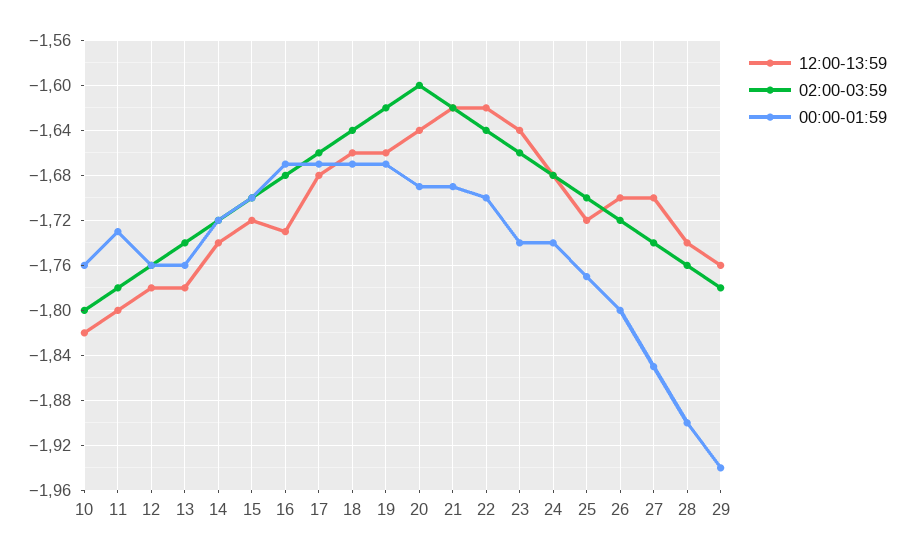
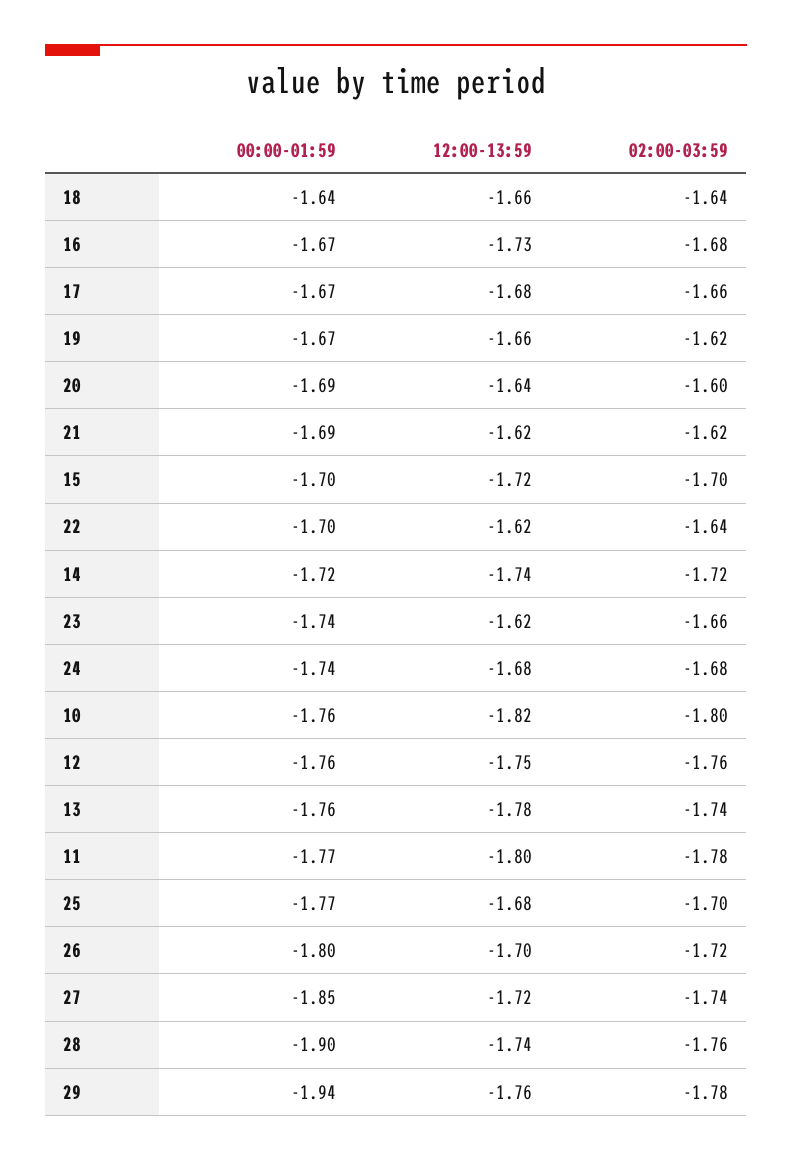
  {
    "12:00-13:59": {
      "10": -1.82,
      "11": -1.8,
-     "12": -1.78,
+     "12": -1.75,
      "13": -1.78,
      "14": -1.74,
      "15": -1.72,
      "16": -1.73,
      "17": -1.68,
      "18": -1.66,
      "19": -1.66,
      "20": -1.64,
      "21": -1.62,
      "22": -1.62,
-     "23": -1.64,
+     "23": -1.62,
      "24": -1.68,
-     "25": -1.72,
+     "25": -1.68,
      "26": -1.7,
-     "27": -1.7,
+     "27": -1.72,
      "28": -1.74,
      "29": -1.76
    },
    "02:00-03:59": {
      "10": -1.8,
      "11": -1.78,
      "12": -1.76,
      "13": -1.74,
      "14": -1.72,
      "15": -1.7,
      "16": -1.68,
      "17": -1.66,
      "18": -1.64,
      "19": -1.62,
      "20": -1.6,
      "21": -1.62,
      "22": -1.64,
      "23": -1.66,
      "24": -1.68,
      "25": -1.7,
      "26": -1.72,
      "27": -1.74,
      "28": -1.76,
      "29": -1.78
    },
    "00:00-01:59": {
      "10": -1.76,
-     "11": -1.73,
+     "11": -1.77,
      "12": -1.76,
      "13": -1.76,
      "14": -1.72,
      "15": -1.7,
      "16": -1.67,
      "17": -1.67,
-     "18": -1.67,
+     "18": -1.64,
      "19": -1.67,
      "20": -1.69,
      "21": -1.69,
      "22": -1.7,
      "23": -1.74,
      "24": -1.74,
      "25": -1.77,
      "26": -1.8,
      "27": -1.85,
      "28": -1.9,
      "29": -1.94
    }
  }

